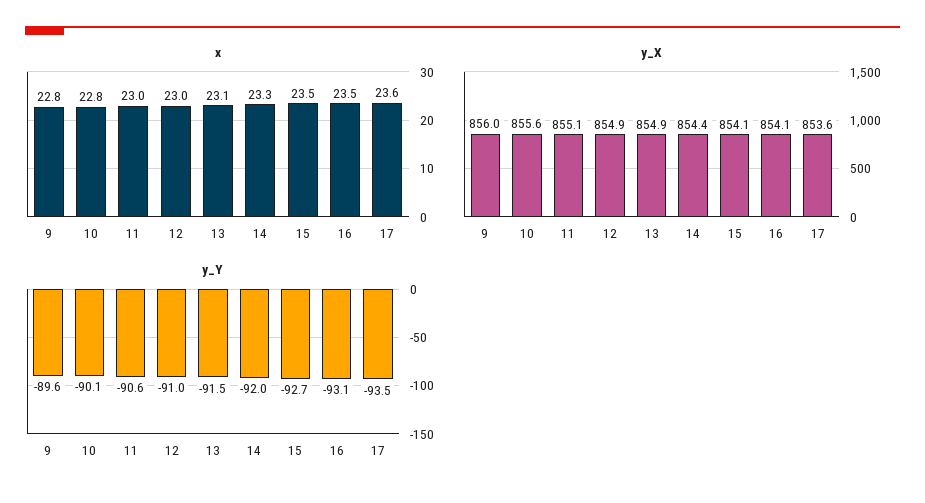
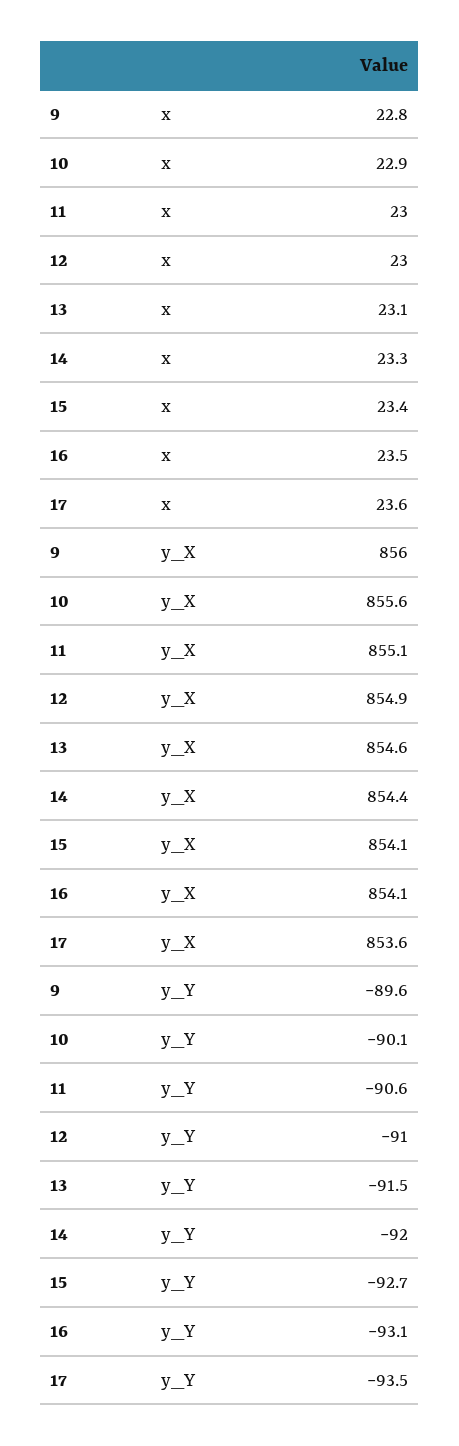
  {
    "x": {
      "9": 22.8,
-     "10": 22.8,
+     "10": 22.9,
      "11": 23,
      "12": 23,
      "13": 23.1,
      "14": 23.3,
-     "15": 23.5,
+     "15": 23.4,
      "16": 23.5,
      "17": 23.6
    },
    "y_X": {
      "9": 856,
      "10": 855.6,
      "11": 855.1,
      "12": 854.9,
-     "13": 854.9,
+     "13": 854.6,
      "14": 854.4,
      "15": 854.1,
      "16": 854.1,
      "17": 853.6
    },
    "y_Y": {
      "9": -89.6,
      "10": -90.1,
      "11": -90.6,
      "12": -91,
      "13": -91.5,
      "14": -92,
      "15": -92.7,
      "16": -93.1,
      "17": -93.5
    }
  }

